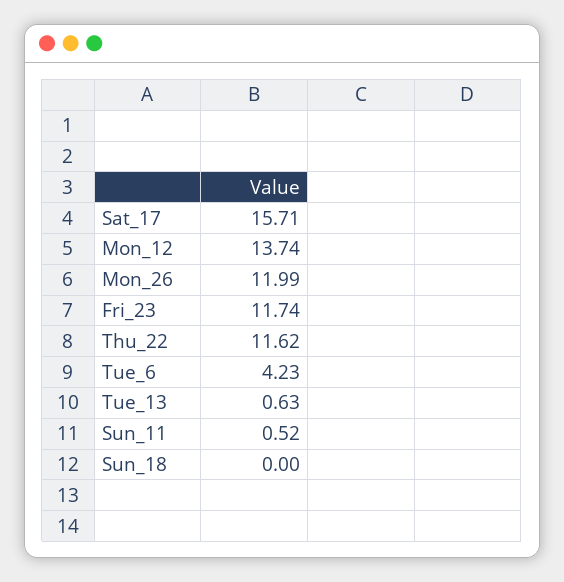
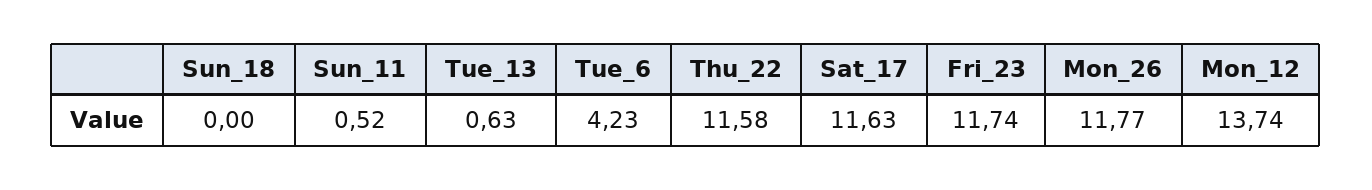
  {
-   "Sat_17": 15.71,
+   "Sat_17": 11.63,
    "Mon_12": 13.74,
-   "Mon_26": 11.99,
+   "Mon_26": 11.77,
    "Fri_23": 11.74,
-   "Thu_22": 11.62,
+   "Thu_22": 11.58,
    "Tue_6": 4.23,
    "Tue_13": 0.63,
    "Sun_11": 0.52,
    "Sun_18": 0
  }

